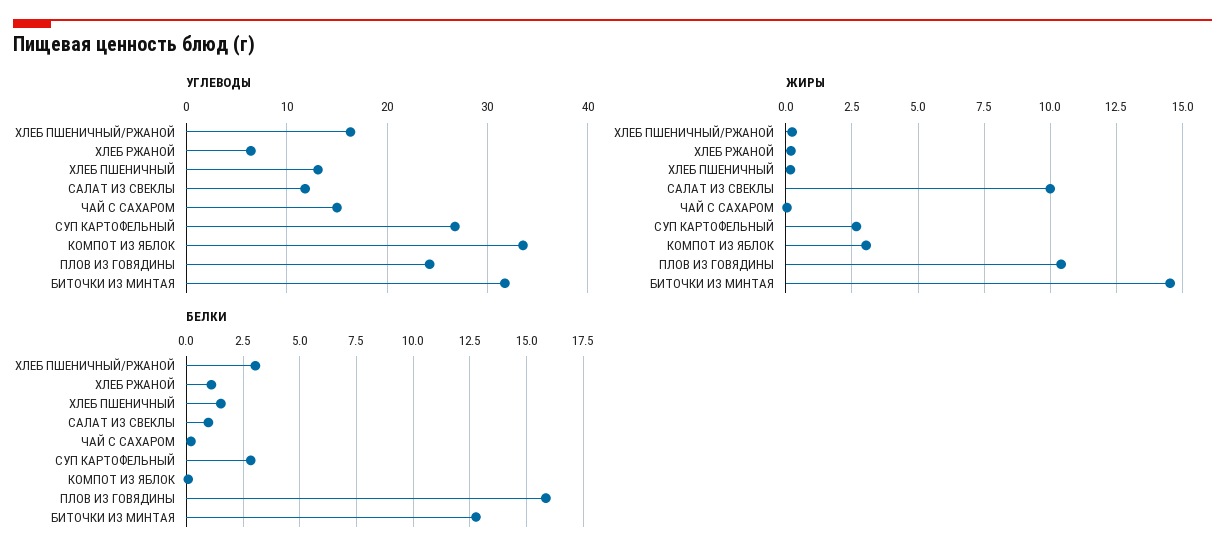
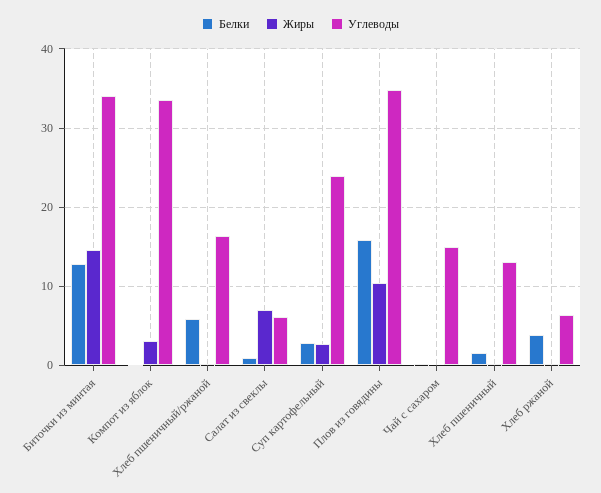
  {
    "УГЛЕВОДЫ": {
      "ХЛЕБ ПШЕНИЧНЫЙ/РЖАНОЙ": 16,
      "ХЛЕБ РЖАНОЙ": 6,
      "ХЛЕБ ПШЕНИЧНЫЙ": 13,
-     "САЛАТ ИЗ СВЕКЛЫ": 12,
+     "САЛАТ ИЗ СВЕКЛЫ": 6,
      "ЧАЙ С САХАРОМ": 15,
-     "СУП КАРТОФЕЛЬНЫЙ": 27,
+     "СУП КАРТОФЕЛЬНЫЙ": 24,
      "КОМПОТ ИЗ ЯБЛОК": 34,
-     "ПЛОВ ИЗ ГОВЯДИНЫ": 24,
+     "ПЛОВ ИЗ ГОВЯДИНЫ": 35,
-     "БИТОЧКИ ИЗ МИНТАЯ": 32
+     "БИТОЧКИ ИЗ МИНТАЯ": 34
    },
    "ЖИРЫ": {
      "ХЛЕБ ПШЕНИЧНЫЙ/РЖАНОЙ": 0.25,
      "ХЛЕБ РЖАНОЙ": 0.25,
      "ХЛЕБ ПШЕНИЧНЫЙ": 0.25,
-     "САЛАТ ИЗ СВЕКЛЫ": 10,
+     "САЛАТ ИЗ СВЕКЛЫ": 7,
      "ЧАЙ С САХАРОМ": 0,
      "СУП КАРТОФЕЛЬНЫЙ": 2.75,
      "КОМПОТ ИЗ ЯБЛОК": 3,
      "ПЛОВ ИЗ ГОВЯДИНЫ": 10.5,
      "БИТОЧКИ ИЗ МИНТАЯ": 14.5
    },
    "БЕЛКИ": {
-     "ХЛЕБ ПШЕНИЧНЫЙ/РЖАНОЙ": 3,
+     "ХЛЕБ ПШЕНИЧНЫЙ/РЖАНОЙ": 6,
-     "ХЛЕБ РЖАНОЙ": 1,
+     "ХЛЕБ РЖАНОЙ": 4,
      "ХЛЕБ ПШЕНИЧНЫЙ": 1.5,
      "САЛАТ ИЗ СВЕКЛЫ": 1,
      "ЧАЙ С САХАРОМ": 0,
      "СУП КАРТОФЕЛЬНЫЙ": 3,
      "КОМПОТ ИЗ ЯБЛОК": 0,
      "ПЛОВ ИЗ ГОВЯДИНЫ": 16,
      "БИТОЧКИ ИЗ МИНТАЯ": 13
    }
  }

